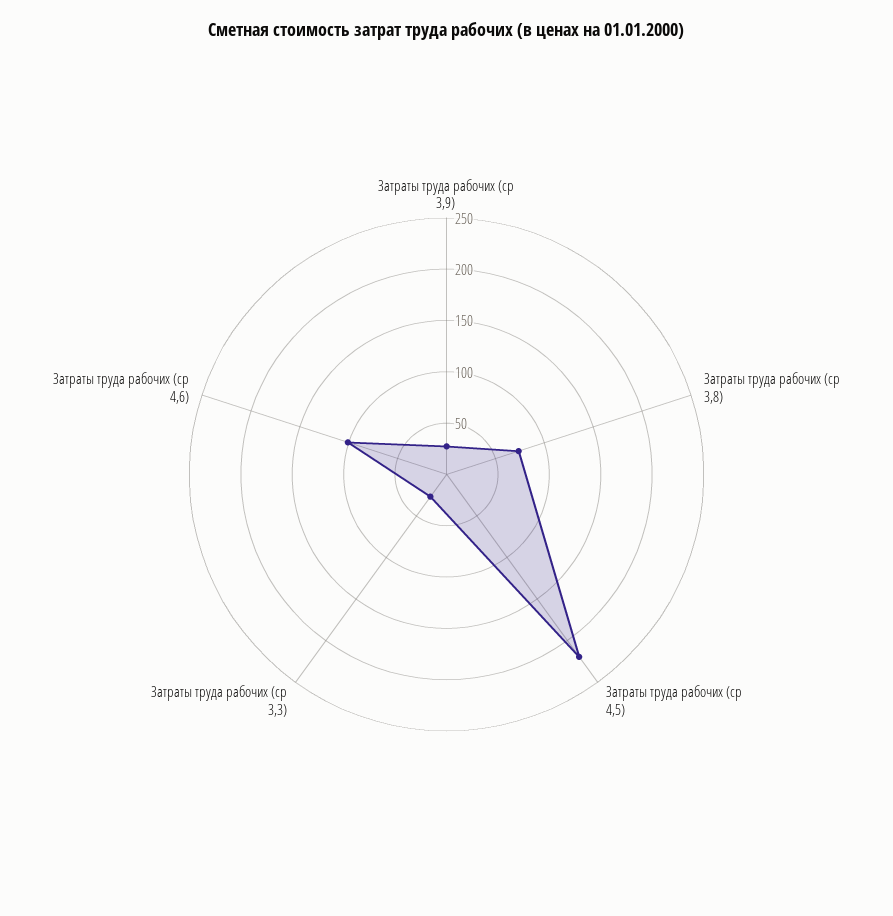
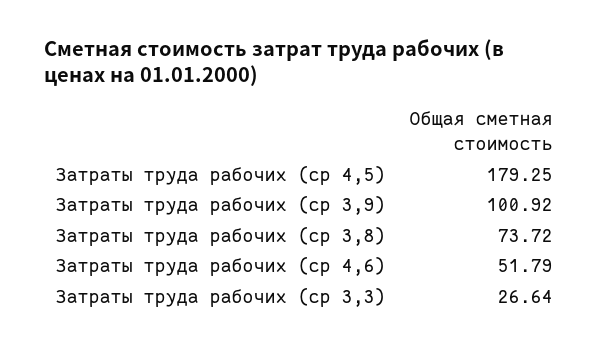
  {
-   "Затраты труда рабочих (ср 3,9)": 30,
+   "Затраты труда рабочих (ср 3,9)": 100.92,
    "Затраты труда рабочих (ср 3,8)": 73.72,
-   "Затраты труда рабочих (ср 4,5)": 220,
+   "Затраты труда рабочих (ср 4,5)": 179.25,
    "Затраты труда рабочих (ср 3,3)": 26.64,
-   "Затраты труда рабочих (ср 4,6)": 100
+   "Затраты труда рабочих (ср 4,6)": 51.79
  }

